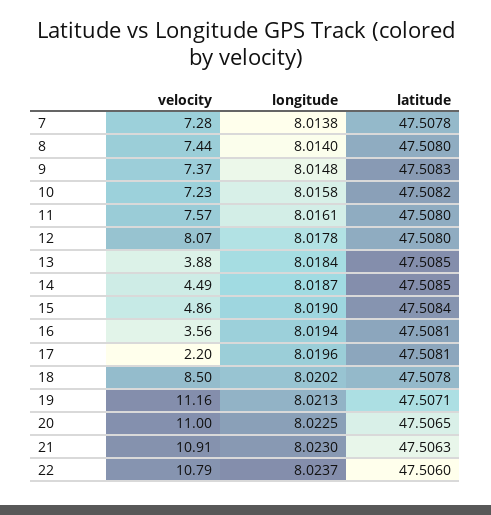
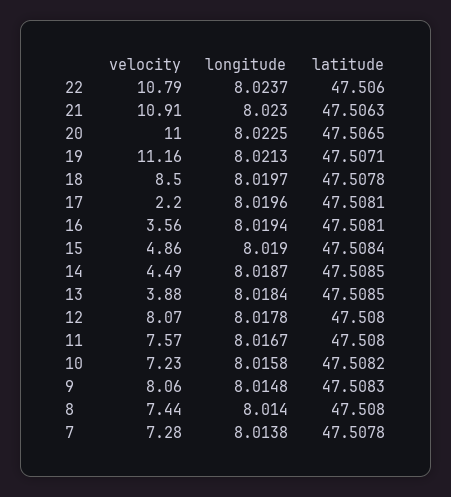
  {
    "velocity": {
      "7": 7.28,
      "8": 7.44,
-     "9": 7.37,
+     "9": 8.06,
      "10": 7.23,
      "11": 7.57,
      "12": 8.07,
      "13": 3.88,
      "14": 4.49,
      "15": 4.86,
      "16": 3.56,
      "17": 2.2,
      "18": 8.5,
      "19": 11.16,
      "20": 11,
      "21": 10.91,
      "22": 10.79
    },
    "longitude": {
      "7": 8.0138,
      "8": 8.014,
      "9": 8.0148,
      "10": 8.0158,
-     "11": 8.0161,
+     "11": 8.0167,
      "12": 8.0178,
      "13": 8.0184,
      "14": 8.0187,
      "15": 8.019,
      "16": 8.0194,
      "17": 8.0196,
-     "18": 8.0202,
+     "18": 8.0197,
      "19": 8.0213,
      "20": 8.0225,
      "21": 8.023,
      "22": 8.0237
    },
    "latitude": {
      "7": 47.5078,
      "8": 47.508,
      "9": 47.5083,
      "10": 47.5082,
      "11": 47.508,
      "12": 47.508,
      "13": 47.5085,
      "14": 47.5085,
      "15": 47.5084,
      "16": 47.5081,
      "17": 47.5081,
      "18": 47.5078,
      "19": 47.5071,
      "20": 47.5065,
      "21": 47.5063,
      "22": 47.506
    }
  }

